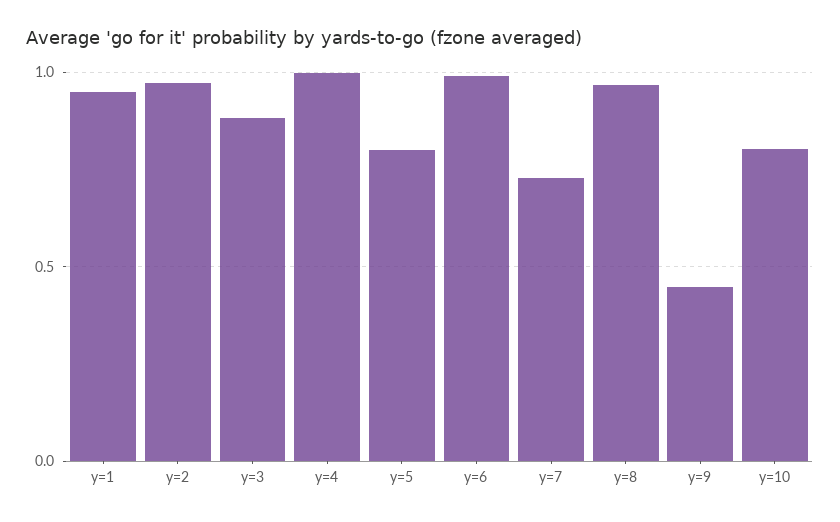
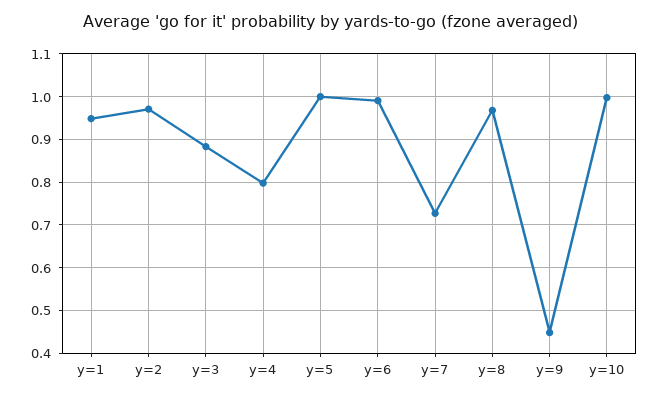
  {
    "y=1": 0.94,
    "y=2": 0.98,
    "y=3": 0.88,
-   "y=4": 1,
+   "y=4": 0.8,
-   "y=5": 0.8,
+   "y=5": 1,
    "y=6": 1,
    "y=7": 0.72,
    "y=8": 0.96,
    "y=9": 0.44,
-   "y=10": 0.8
+   "y=10": 1
  }

